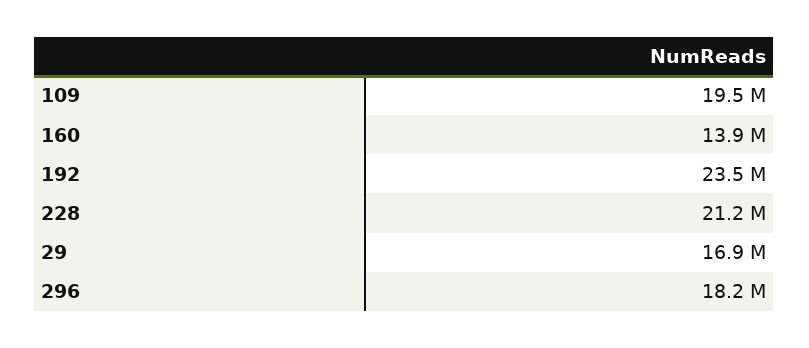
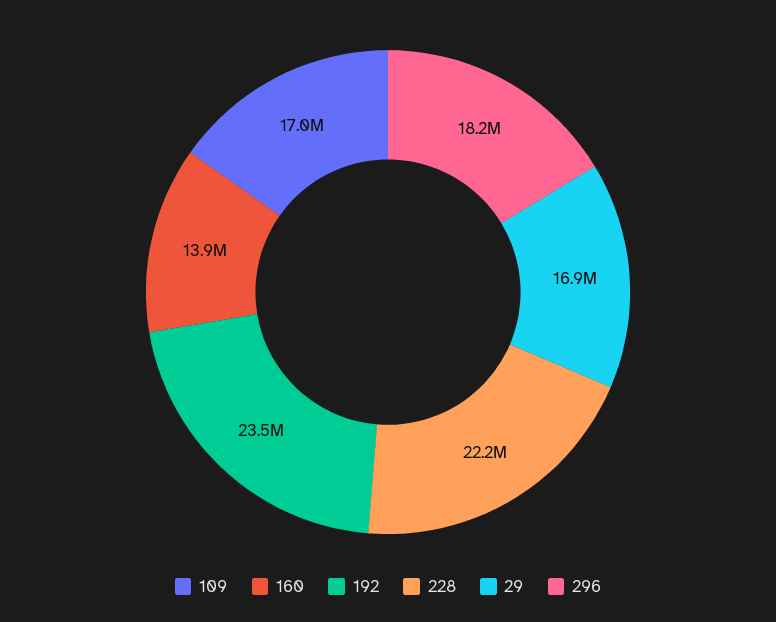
  {
-   "109": 19500000,
+   "109": 17000000,
    "160": 13900000,
    "192": 23500000,
-   "228": 21200000,
+   "228": 22200000,
    "29": 16900000,
    "296": 18200000
  }

